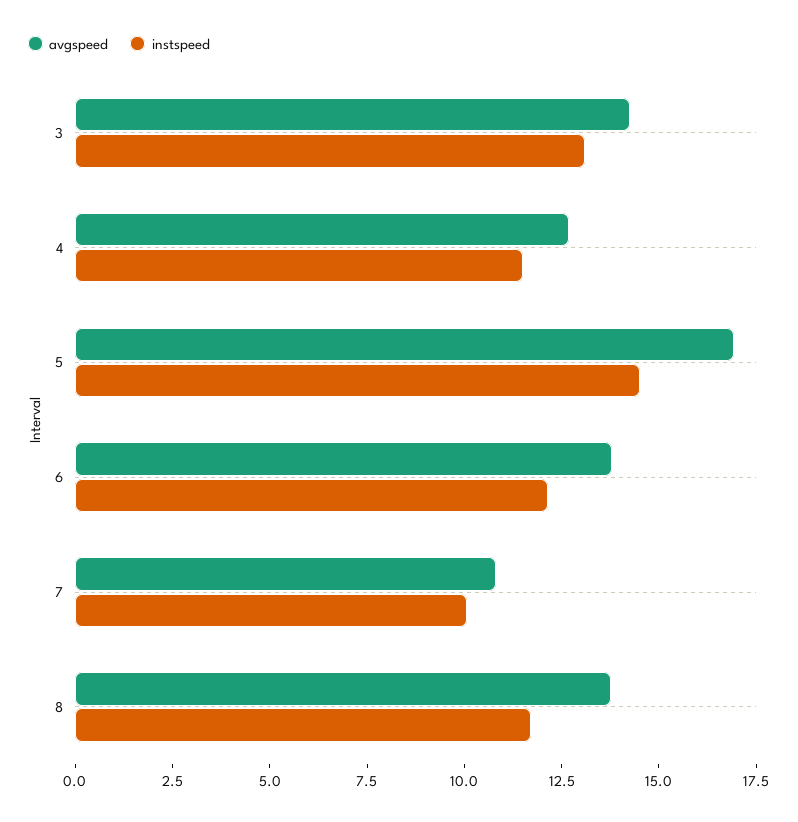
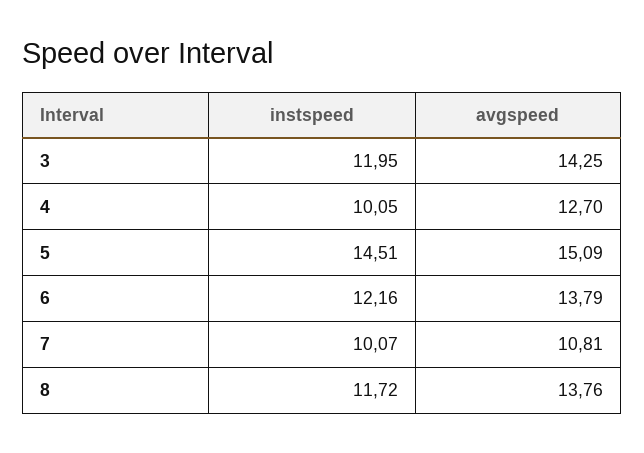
  {
    "avgspeed": {
      "3": 14.25,
      "4": 12.7,
-     "5": 17,
+     "5": 15.09,
      "6": 13.79,
      "7": 10.81,
      "8": 13.76
    },
    "instspeed": {
-     "3": 13,
+     "3": 11.95,
-     "4": 11.5,
+     "4": 10.05,
      "5": 14.51,
      "6": 12.16,
      "7": 10.07,
      "8": 11.72
    }
  }

